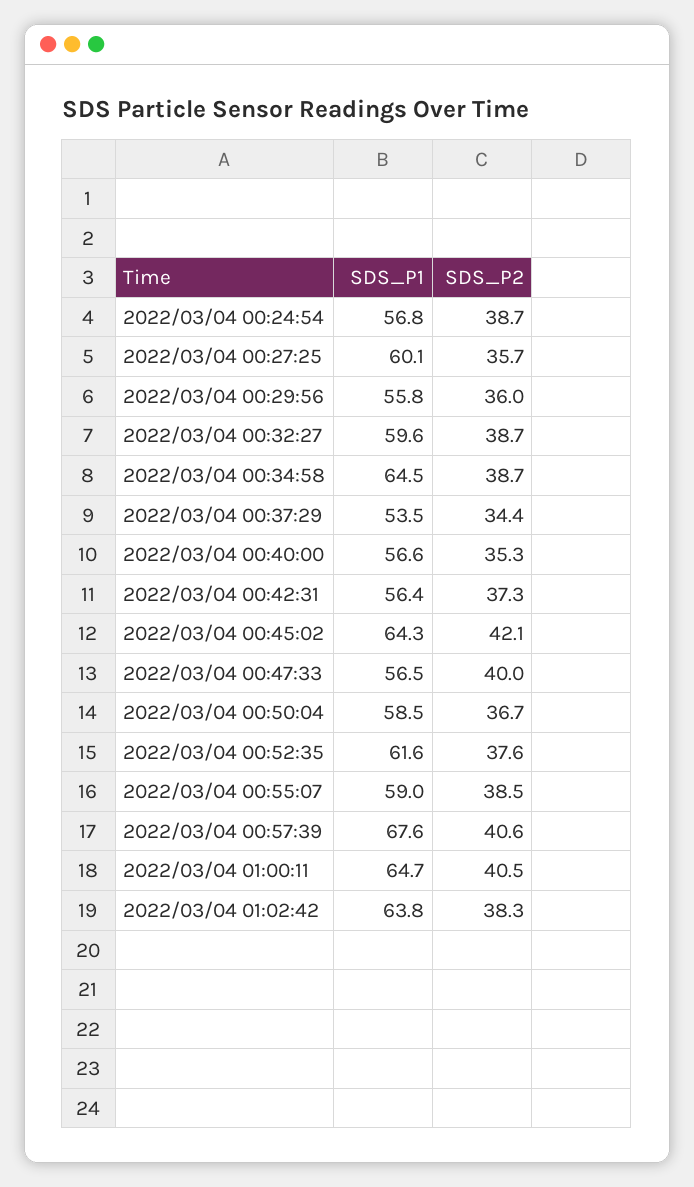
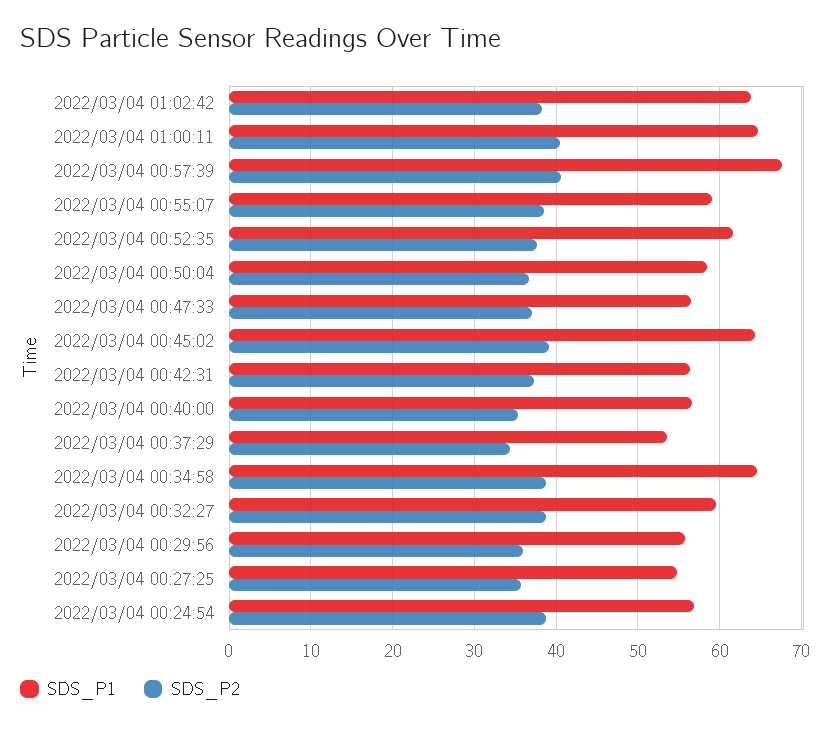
  {
    "SDS_P1": {
      "2022/03/04 00:24:54": 56.8,
-     "2022/03/04 00:27:25": 60.1,
+     "2022/03/04 00:27:25": 55,
      "2022/03/04 00:29:56": 55.8,
      "2022/03/04 00:32:27": 59.6,
      "2022/03/04 00:34:58": 64.5,
      "2022/03/04 00:37:29": 53.5,
      "2022/03/04 00:40:00": 56.6,
      "2022/03/04 00:42:31": 56.4,
      "2022/03/04 00:45:02": 64.3,
      "2022/03/04 00:47:33": 56.5,
      "2022/03/04 00:50:04": 58.5,
      "2022/03/04 00:52:35": 61.6,
      "2022/03/04 00:55:07": 59,
      "2022/03/04 00:57:39": 67.6,
      "2022/03/04 01:00:11": 64.7,
      "2022/03/04 01:02:42": 63.8
    },
    "SDS_P2": {
      "2022/03/04 00:24:54": 38.7,
      "2022/03/04 00:27:25": 35.7,
      "2022/03/04 00:29:56": 36,
      "2022/03/04 00:32:27": 38.7,
      "2022/03/04 00:34:58": 38.7,
      "2022/03/04 00:37:29": 34.4,
      "2022/03/04 00:40:00": 35.3,
      "2022/03/04 00:42:31": 37.3,
-     "2022/03/04 00:45:02": 42.1,
+     "2022/03/04 00:45:02": 39,
-     "2022/03/04 00:47:33": 40,
+     "2022/03/04 00:47:33": 37,
      "2022/03/04 00:50:04": 36.7,
      "2022/03/04 00:52:35": 37.6,
      "2022/03/04 00:55:07": 38.5,
      "2022/03/04 00:57:39": 40.6,
      "2022/03/04 01:00:11": 40.5,
      "2022/03/04 01:02:42": 38.3
    }
  }

